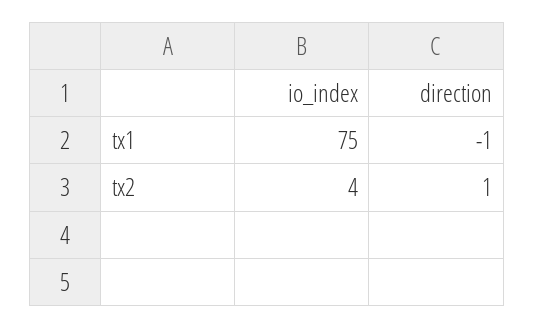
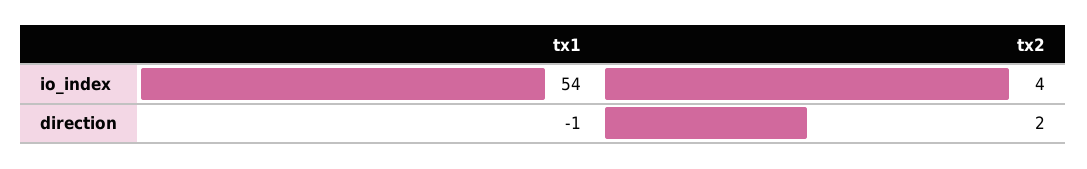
  {
    "io_index": {
-     "tx1": 75,
+     "tx1": 54,
      "tx2": 4
    },
    "direction": {
      "tx1": -1,
-     "tx2": 1
+     "tx2": 2
    }
  }

